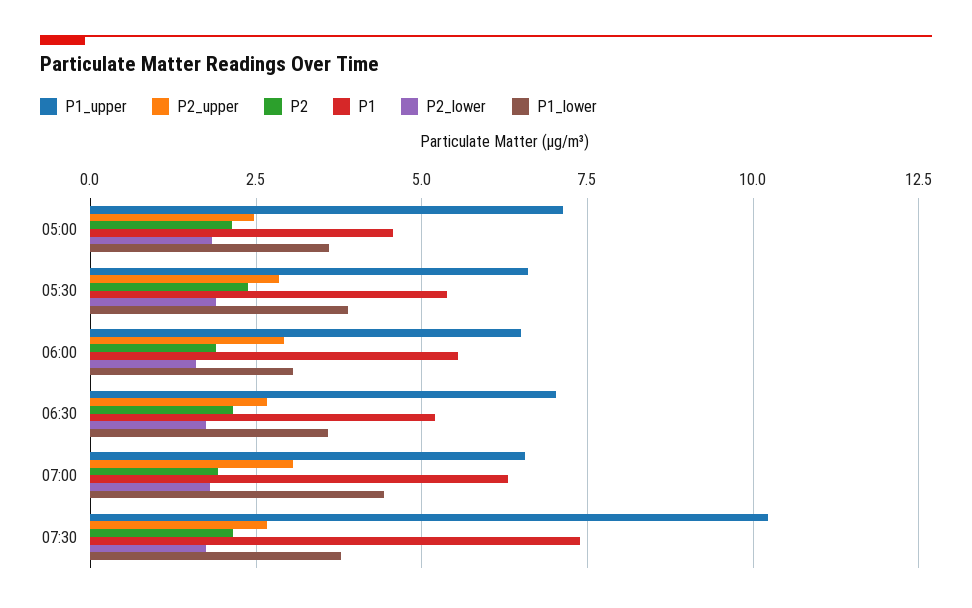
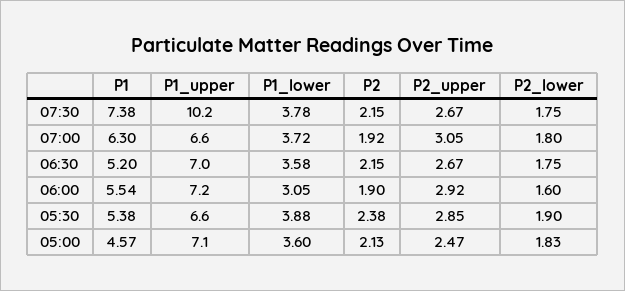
  {
    "P1_upper": {
      "05:00": 7.1,
      "05:30": 6.6,
-     "06:00": 6.5,
+     "06:00": 7.2,
      "06:30": 7,
      "07:00": 6.6,
      "07:30": 10.2
    },
    "P2_upper": {
      "05:00": 2.47,
      "05:30": 2.85,
      "06:00": 2.92,
      "06:30": 2.67,
      "07:00": 3.05,
      "07:30": 2.67
    },
    "P2": {
      "05:00": 2.13,
      "05:30": 2.38,
      "06:00": 1.9,
      "06:30": 2.15,
      "07:00": 1.92,
      "07:30": 2.15
    },
    "P1": {
      "05:00": 4.57,
      "05:30": 5.38,
      "06:00": 5.54,
      "06:30": 5.2,
      "07:00": 6.3,
      "07:30": 7.38
    },
    "P2_lower": {
      "05:00": 1.83,
      "05:30": 1.9,
      "06:00": 1.6,
      "06:30": 1.75,
      "07:00": 1.8,
      "07:30": 1.75
    },
    "P1_lower": {
      "05:00": 3.6,
      "05:30": 3.88,
      "06:00": 3.05,
      "06:30": 3.58,
-     "07:00": 4.5,
+     "07:00": 3.72,
      "07:30": 3.78
    }
  }

